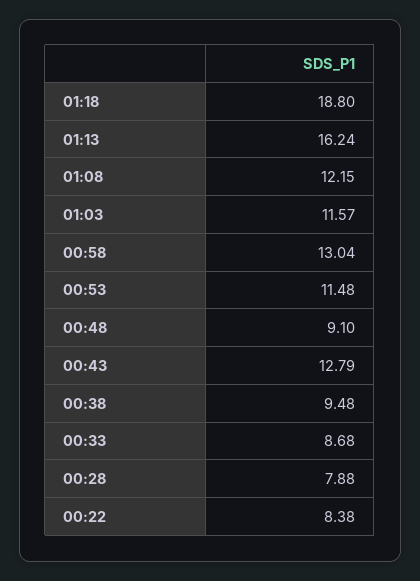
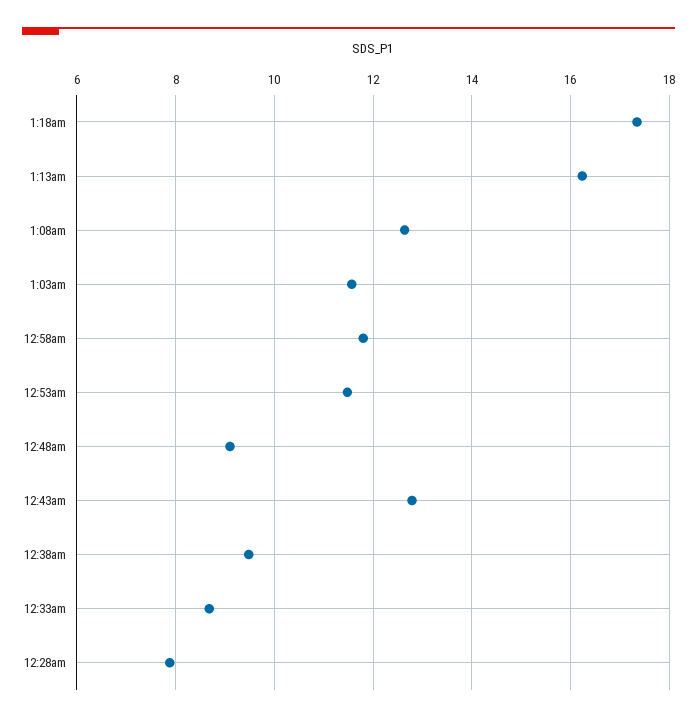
  {
-   "01:18": 18.8,
+   "01:18": 17.4,
    "01:13": 16.24,
-   "01:08": 12.15,
+   "01:08": 12.6,
    "01:03": 11.57,
-   "00:58": 13.04,
+   "00:58": 11.8,
    "00:53": 11.48,
    "00:48": 9.1,
    "00:43": 12.79,
    "00:38": 9.48,
    "00:33": 8.68,
-   "00:28": 7.88,
+   "00:28": 7.88
-   "00:22": 8.38
  }

